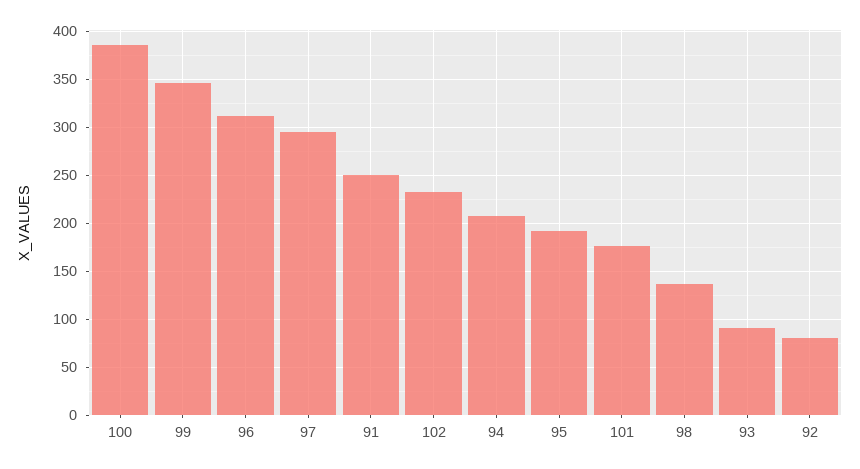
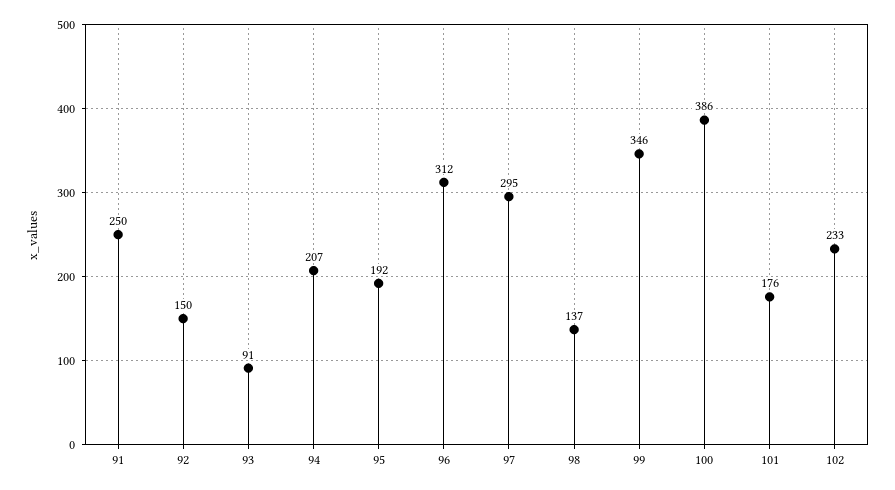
  {
    "100": 386,
    "99": 346,
    "96": 312,
    "97": 295,
    "91": 250,
    "102": 233,
    "94": 207,
    "95": 192,
    "101": 176,
    "98": 137,
    "93": 91,
-   "92": 80
+   "92": 150
  }

